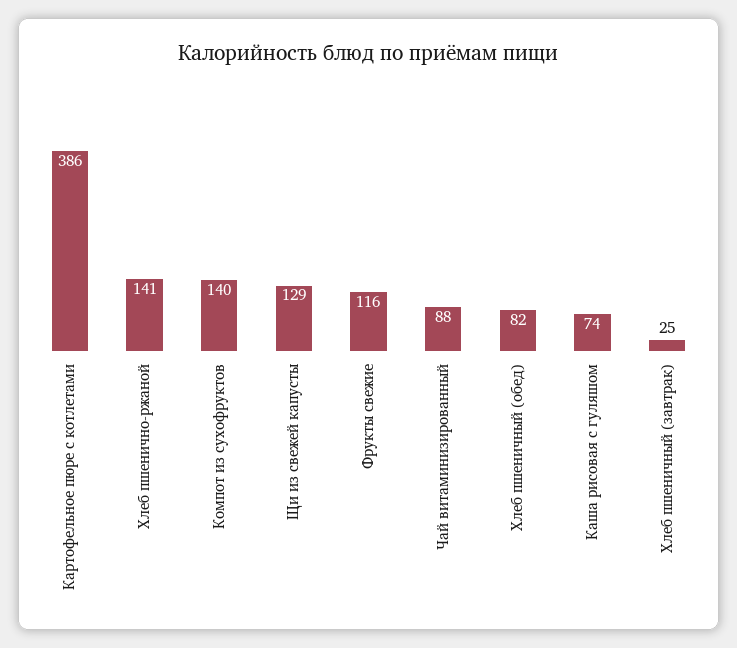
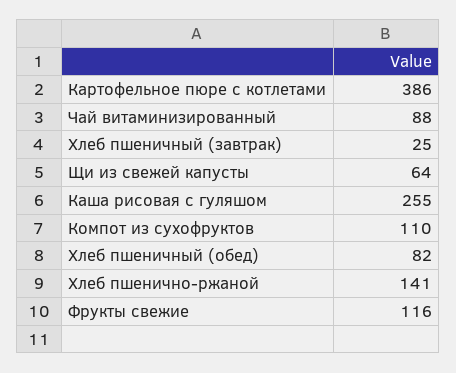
  {
    "Картофельное пюре с котлетами": 386,
    "Хлеб пшенично-ржаной": 141,
-   "Компот из сухофруктов": 140,
+   "Компот из сухофруктов": 110,
-   "Щи из свежей капусты": 129,
+   "Щи из свежей капусты": 64,
    "Фрукты свежие": 116,
    "Чай витаминизированный": 88,
    "Хлеб пшеничный (обед)": 82,
-   "Каша рисовая с гуляшом": 74,
+   "Каша рисовая с гуляшом": 255,
    "Хлеб пшеничный (завтрак)": 25
  }

